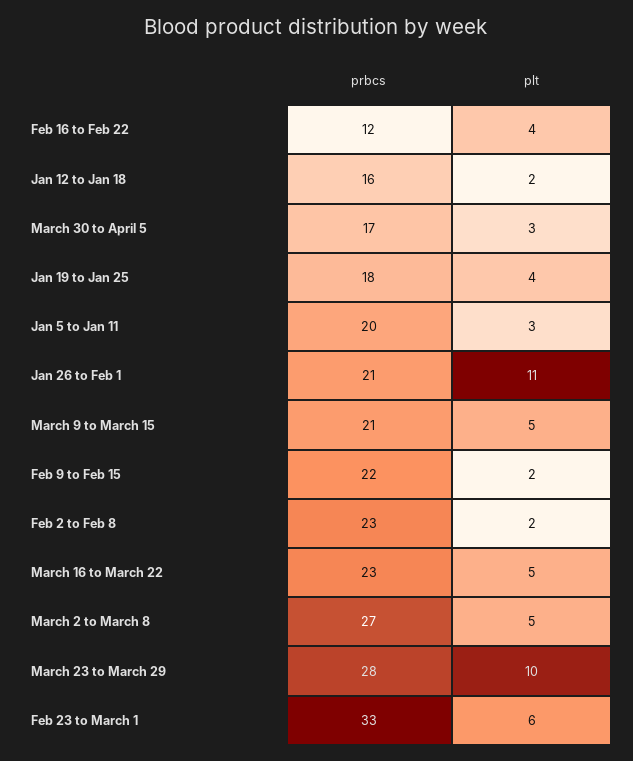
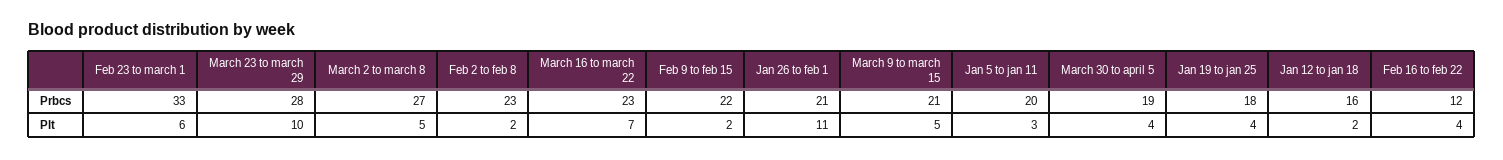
  {
    "prbcs": {
      "Feb 16 to Feb 22": 12,
      "Jan 12 to Jan 18": 16,
-     "March 30 to April 5": 17,
+     "March 30 to April 5": 19,
      "Jan 19 to Jan 25": 18,
      "Jan 5 to Jan 11": 20,
      "Jan 26 to Feb 1": 21,
      "March 9 to March 15": 21,
      "Feb 9 to Feb 15": 22,
      "Feb 2 to Feb 8": 23,
      "March 16 to March 22": 23,
      "March 2 to March 8": 27,
      "March 23 to March 29": 28,
      "Feb 23 to March 1": 33
    },
    "plt": {
      "Feb 16 to Feb 22": 4,
      "Jan 12 to Jan 18": 2,
-     "March 30 to April 5": 3,
+     "March 30 to April 5": 4,
      "Jan 19 to Jan 25": 4,
      "Jan 5 to Jan 11": 3,
      "Jan 26 to Feb 1": 11,
      "March 9 to March 15": 5,
      "Feb 9 to Feb 15": 2,
      "Feb 2 to Feb 8": 2,
-     "March 16 to March 22": 5,
+     "March 16 to March 22": 7,
      "March 2 to March 8": 5,
      "March 23 to March 29": 10,
      "Feb 23 to March 1": 6
    }
  }

